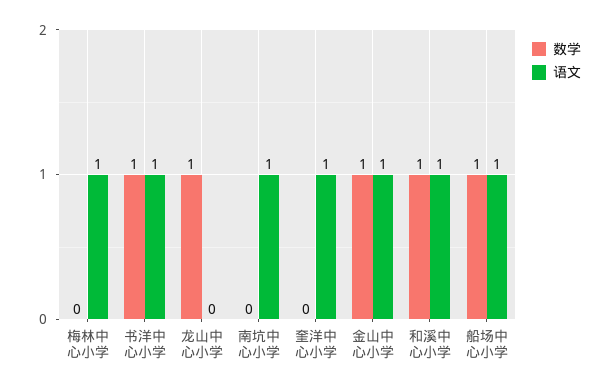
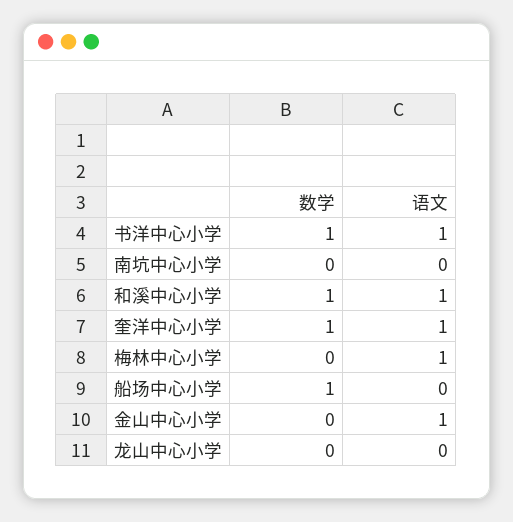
  {
    "数学": {
      "梅林中心小学": 0,
      "书洋中心小学": 1,
-     "龙山中心小学": 1,
+     "龙山中心小学": 0,
      "南坑中心小学": 0,
-     "奎洋中心小学": 0,
+     "奎洋中心小学": 1,
-     "金山中心小学": 1,
+     "金山中心小学": 0,
      "和溪中心小学": 1,
      "船场中心小学": 1
    },
    "语文": {
      "梅林中心小学": 1,
      "书洋中心小学": 1,
      "龙山中心小学": 0,
-     "南坑中心小学": 1,
+     "南坑中心小学": 0,
      "奎洋中心小学": 1,
      "金山中心小学": 1,
      "和溪中心小学": 1,
-     "船场中心小学": 1
+     "船场中心小学": 0
    }
  }

